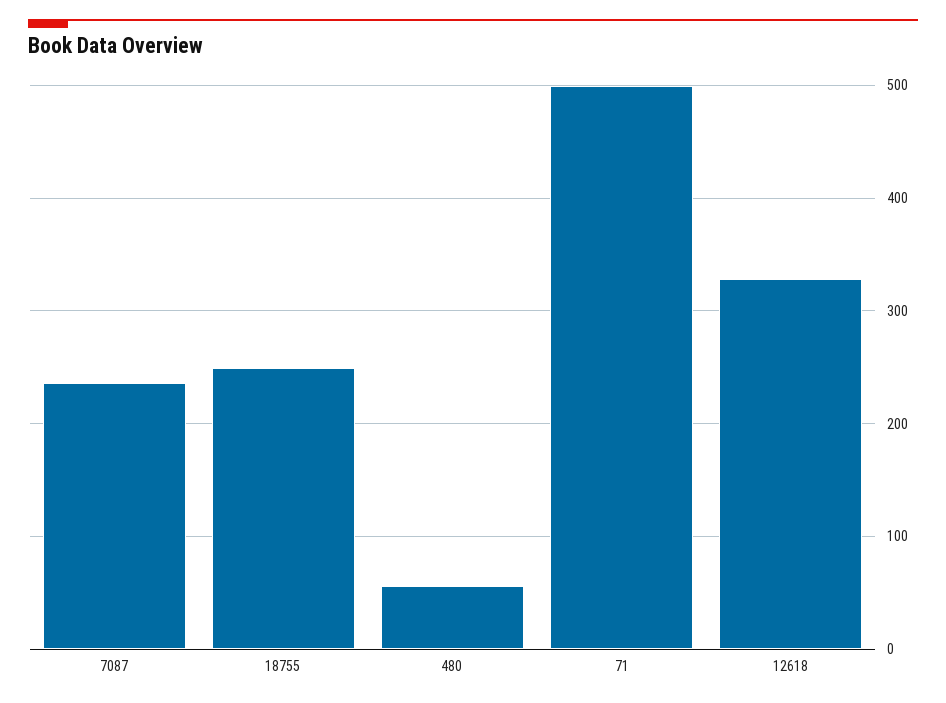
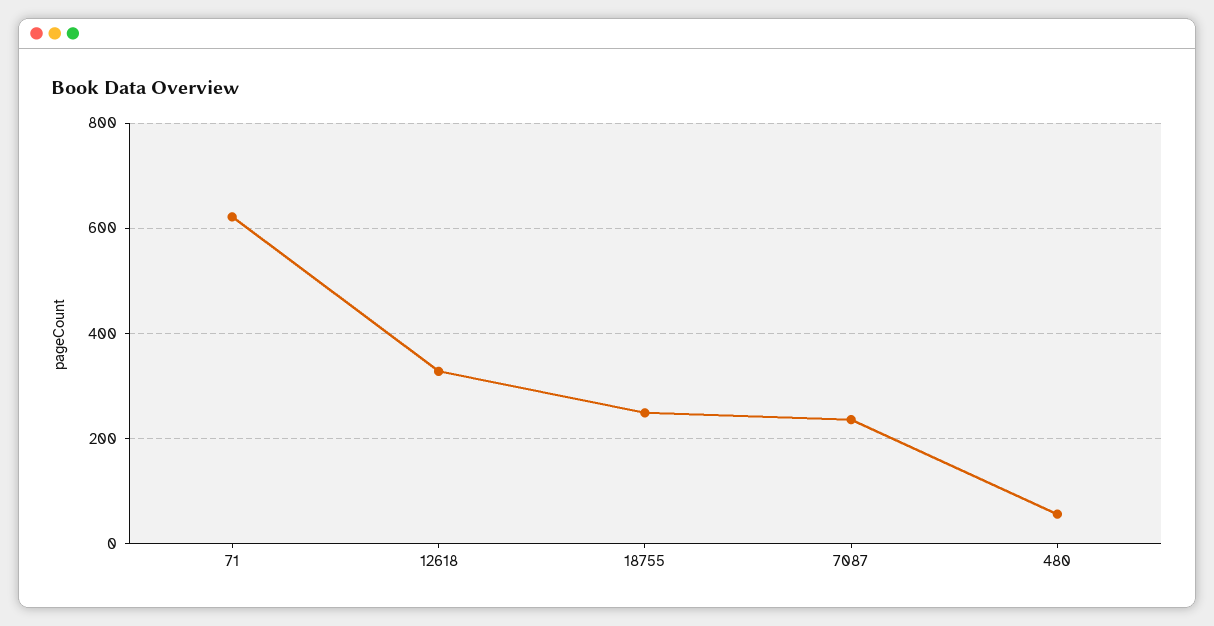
  {
    "7087": 240,
    "18755": 250,
    "480": 60,
-   "71": 500,
+   "71": 620,
    "12618": 330
  }

